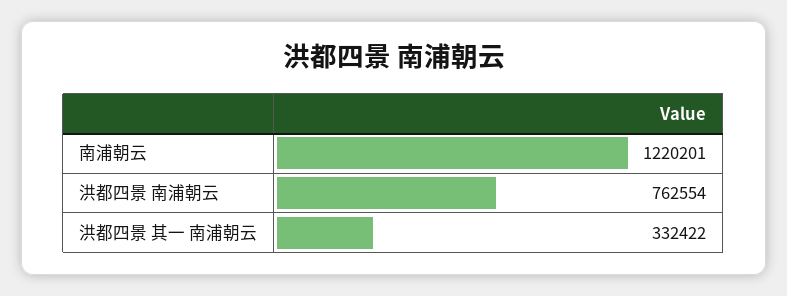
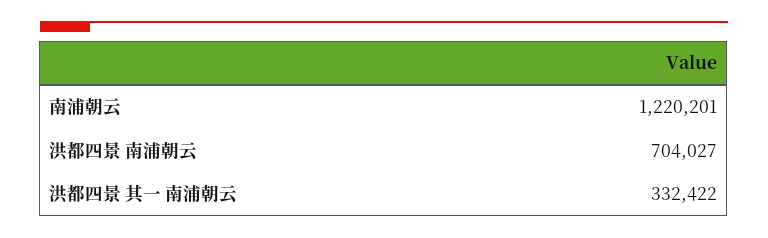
  {
    "南浦朝云": 1220201,
-   "洪都四景 南浦朝云": 762554,
+   "洪都四景 南浦朝云": 704027,
    "洪都四景 其一 南浦朝云": 332422
  }

